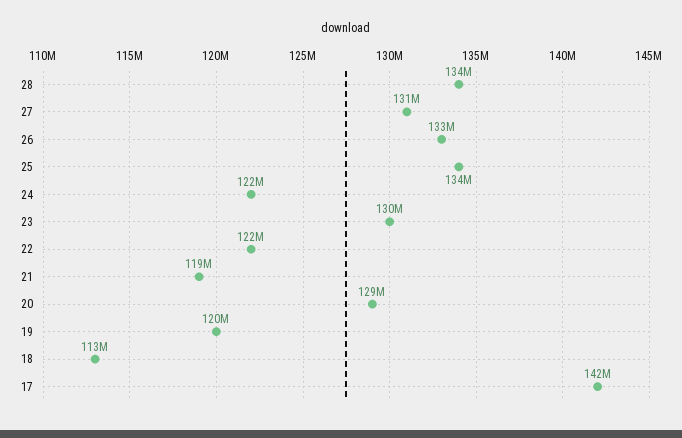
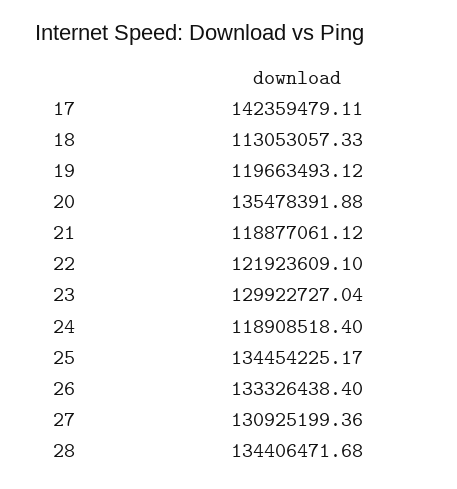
  {
    "28": 134406471.68,
    "27": 130925199.36,
    "26": 133326438.4,
    "25": 134454225.17,
-   "24": 122000000,
+   "24": 118908518.4,
    "23": 129922727.04,
    "22": 121923609.1,
    "21": 118877061.12,
-   "20": 129000000,
+   "20": 135478391.88,
    "19": 119663493.12,
    "18": 113053057.33,
    "17": 142359479.11
  }

